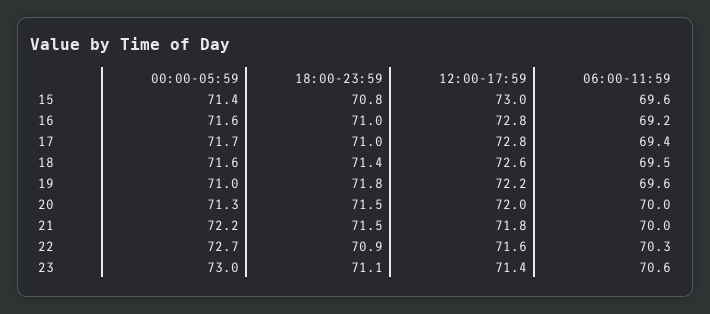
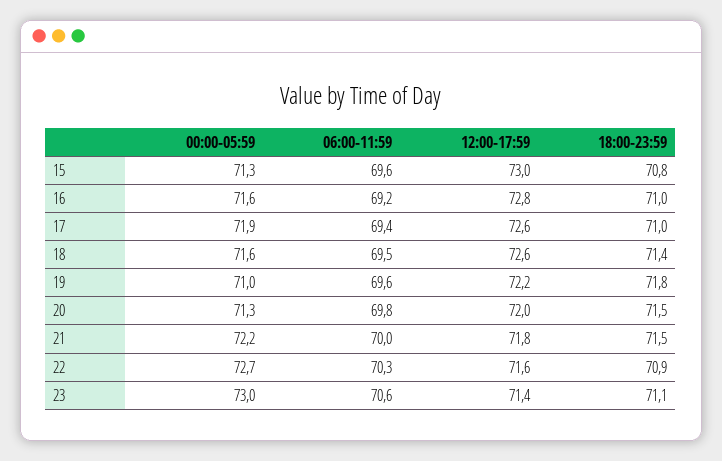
  {
    "00:00-05:59": {
-     "15": 71.4,
+     "15": 71.3,
      "16": 71.6,
-     "17": 71.7,
+     "17": 71.9,
      "18": 71.6,
      "19": 71,
      "20": 71.3,
      "21": 72.2,
      "22": 72.7,
      "23": 73
    },
    "18:00-23:59": {
      "15": 70.8,
      "16": 71,
      "17": 71,
      "18": 71.4,
      "19": 71.8,
      "20": 71.5,
      "21": 71.5,
      "22": 70.9,
      "23": 71.1
    },
    "12:00-17:59": {
      "15": 73,
      "16": 72.8,
-     "17": 72.8,
+     "17": 72.6,
      "18": 72.6,
      "19": 72.2,
      "20": 72,
      "21": 71.8,
      "22": 71.6,
      "23": 71.4
    },
    "06:00-11:59": {
      "15": 69.6,
      "16": 69.2,
      "17": 69.4,
      "18": 69.5,
      "19": 69.6,
-     "20": 70,
+     "20": 69.8,
      "21": 70,
      "22": 70.3,
      "23": 70.6
    }
  }

